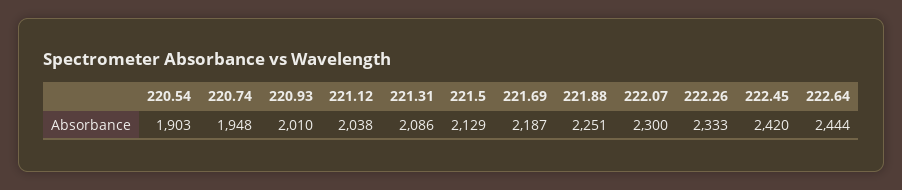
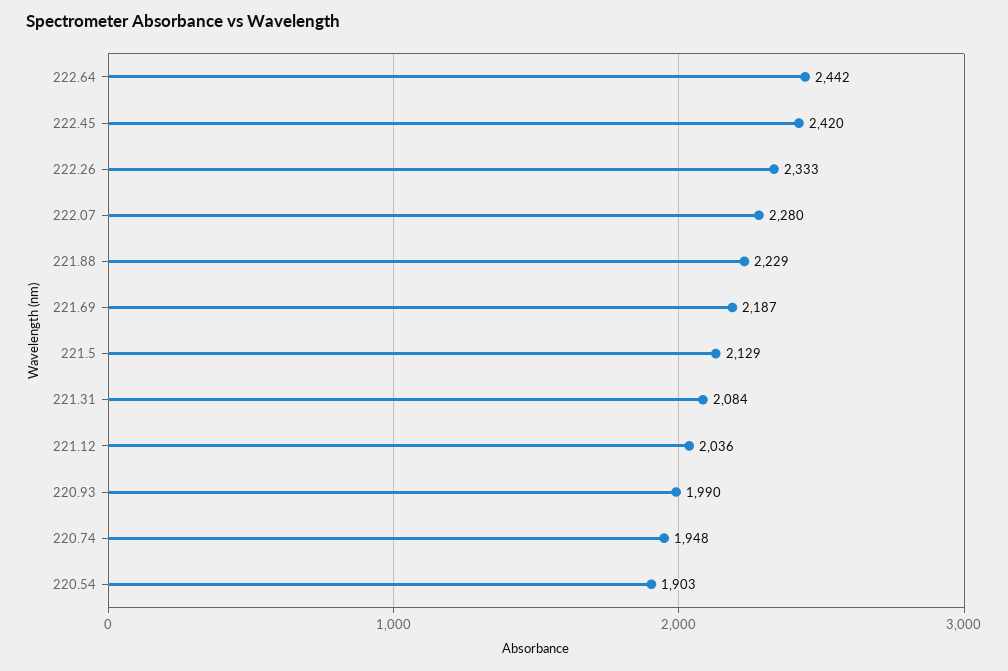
  {
    "220.54": 1903,
    "220.74": 1948,
-   "220.93": 2010,
+   "220.93": 1990,
-   "221.12": 2038,
+   "221.12": 2036,
-   "221.31": 2086,
+   "221.31": 2084,
    "221.5": 2129,
    "221.69": 2187,
-   "221.88": 2251,
+   "221.88": 2229,
-   "222.07": 2300,
+   "222.07": 2280,
    "222.26": 2333,
    "222.45": 2420,
-   "222.64": 2444
+   "222.64": 2442
  }

